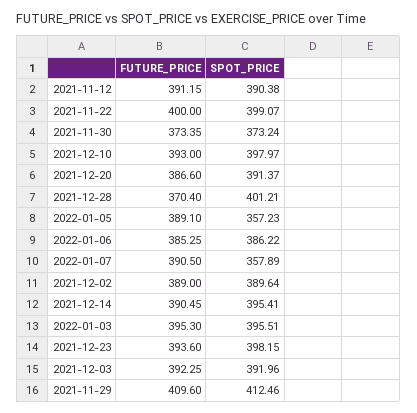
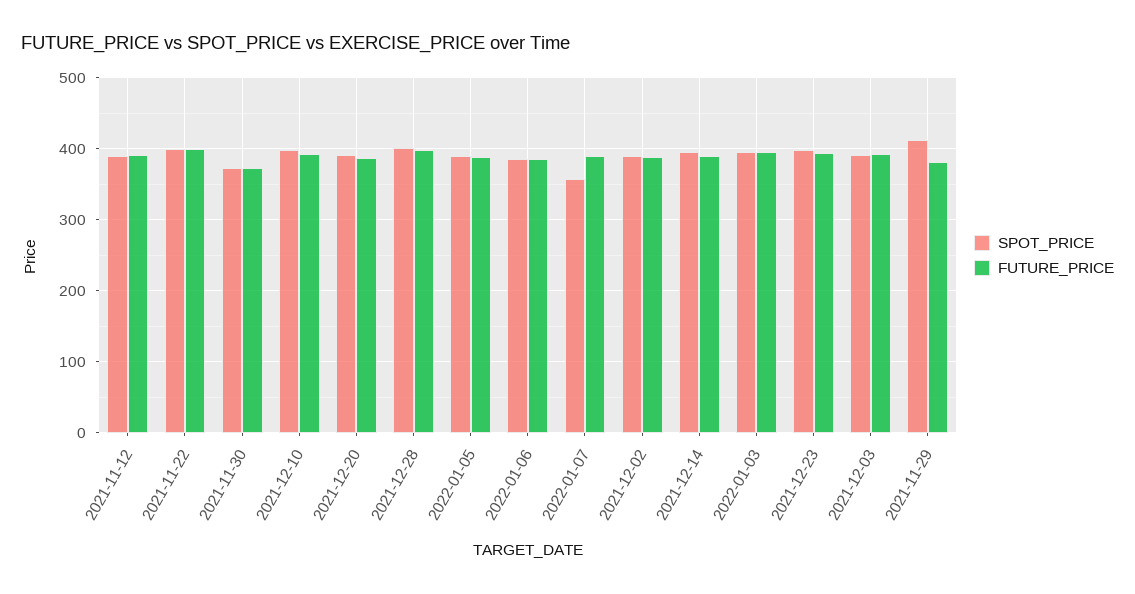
  {
    "FUTURE_PRICE": {
      "2021-11-12": 391.15,
      "2021-11-22": 400,
      "2021-11-30": 373.35,
      "2021-12-10": 393,
      "2021-12-20": 386.6,
-     "2021-12-28": 370.4,
+     "2021-12-28": 400,
      "2022-01-05": 389.1,
      "2022-01-06": 385.25,
      "2022-01-07": 390.5,
      "2021-12-02": 389,
      "2021-12-14": 390.45,
      "2022-01-03": 395.3,
      "2021-12-23": 393.6,
      "2021-12-03": 392.25,
-     "2021-11-29": 409.6
+     "2021-11-29": 380
    },
    "SPOT_PRICE": {
      "2021-11-12": 390.38,
      "2021-11-22": 399.07,
      "2021-11-30": 373.24,
      "2021-12-10": 397.97,
      "2021-12-20": 391.37,
      "2021-12-28": 401.21,
-     "2022-01-05": 357.23,
+     "2022-01-05": 390,
      "2022-01-06": 386.22,
      "2022-01-07": 357.89,
      "2021-12-02": 389.64,
      "2021-12-14": 395.41,
      "2022-01-03": 395.51,
      "2021-12-23": 398.15,
      "2021-12-03": 391.96,
      "2021-11-29": 412.46
    }
  }

